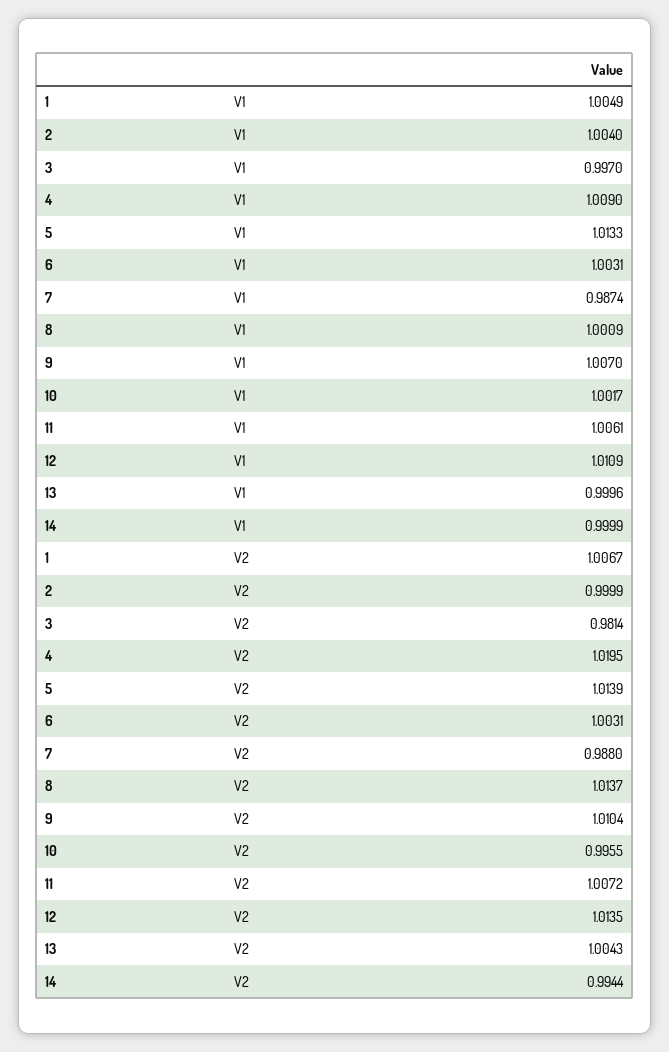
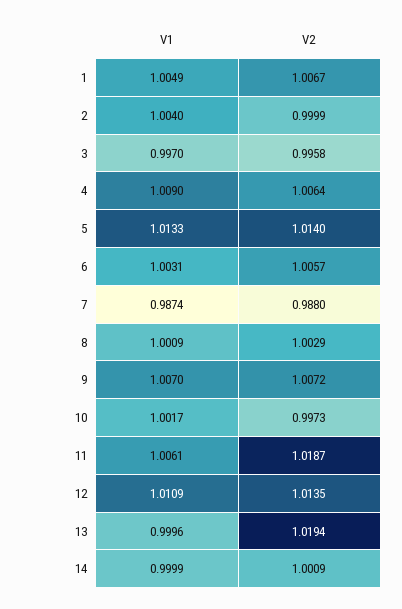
  {
    "1": {
      "V1": 1.0049,
      "V2": 1.0067
    },
    "2": {
      "V1": 1.004,
      "V2": 0.9999
    },
    "3": {
      "V1": 0.997,
-     "V2": 0.9814
+     "V2": 0.9958
    },
    "4": {
      "V1": 1.009,
-     "V2": 1.0195
+     "V2": 1.0064
    },
    "5": {
      "V1": 1.0133,
-     "V2": 1.0139
+     "V2": 1.014
    },
    "6": {
      "V1": 1.0031,
-     "V2": 1.0031
+     "V2": 1.0057
    },
    "7": {
      "V1": 0.9874,
      "V2": 0.988
    },
    "8": {
      "V1": 1.0009,
-     "V2": 1.0137
+     "V2": 1.0029
    },
    "9": {
      "V1": 1.007,
-     "V2": 1.0104
+     "V2": 1.0072
    },
    "10": {
      "V1": 1.0017,
-     "V2": 0.9955
+     "V2": 0.9973
    },
    "11": {
      "V1": 1.0061,
-     "V2": 1.0072
+     "V2": 1.0187
    },
    "12": {
      "V1": 1.0109,
      "V2": 1.0135
    },
    "13": {
      "V1": 0.9996,
-     "V2": 1.0043
+     "V2": 1.0194
    },
    "14": {
      "V1": 0.9999,
-     "V2": 0.9944
+     "V2": 1.0009
    }
  }

